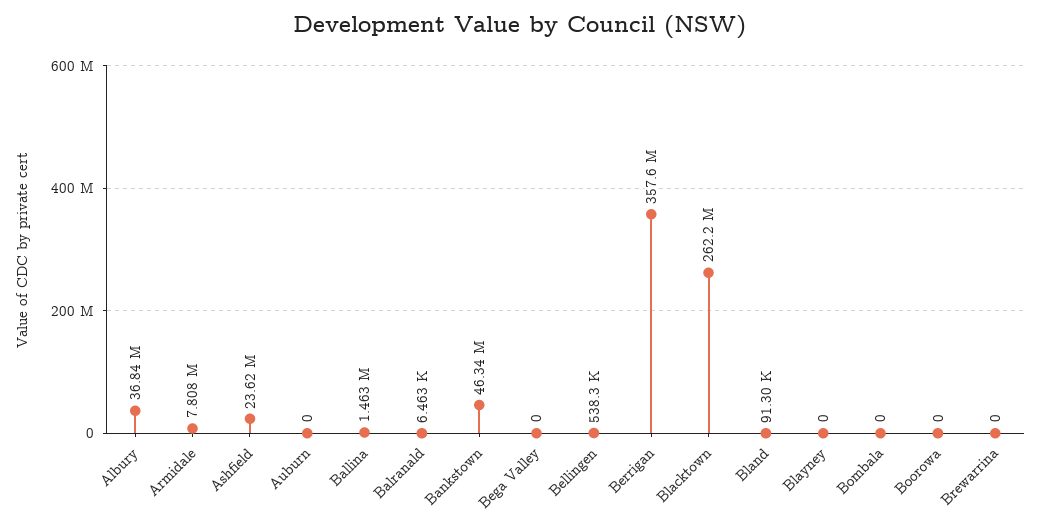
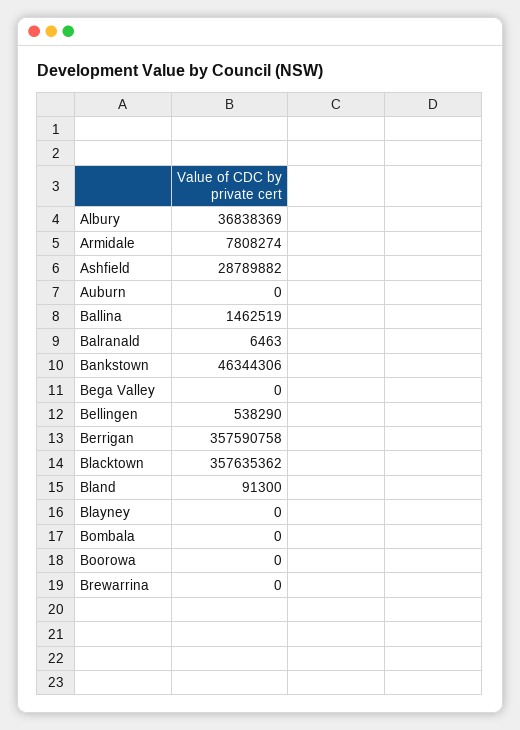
  {
    "Albury": 36838369,
    "Armidale": 7808274,
-   "Ashfield": 23620000,
+   "Ashfield": 28789882,
    "Auburn": 0,
    "Ballina": 1462519,
    "Balranald": 6463,
    "Bankstown": 46344306,
    "Bega Valley": 0,
    "Bellingen": 538290,
    "Berrigan": 357590758,
-   "Blacktown": 262200000,
+   "Blacktown": 357635362,
    "Bland": 91300,
    "Blayney": 0,
    "Bombala": 0,
    "Boorowa": 0,
    "Brewarrina": 0
  }

